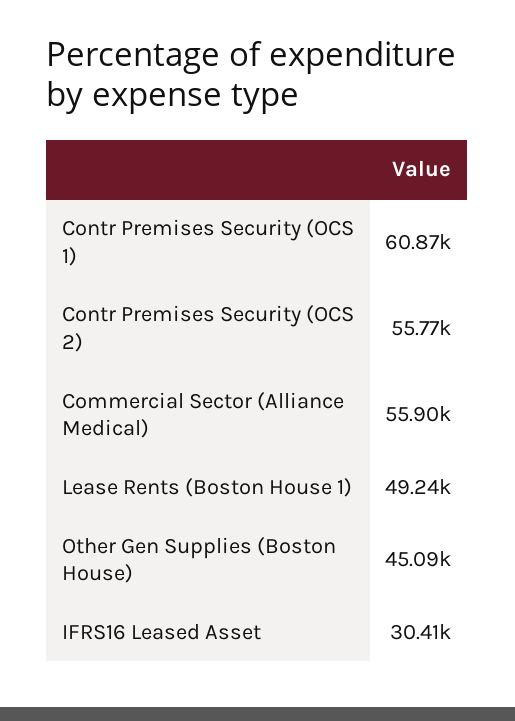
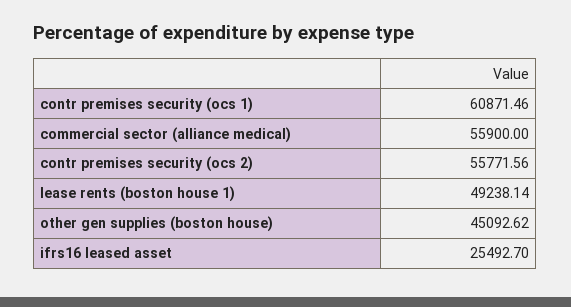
  {
    "Contr Premises Security (OCS 1)": 60871.46,
    "Contr Premises Security (OCS 2)": 55771.56,
    "Commercial Sector (Alliance Medical)": 55900,
    "Lease Rents (Boston House 1)": 49238.14,
    "Other Gen Supplies (Boston House)": 45092.62,
-   "IFRS16 Leased Asset": 30410
+   "IFRS16 Leased Asset": 25492.7
  }

